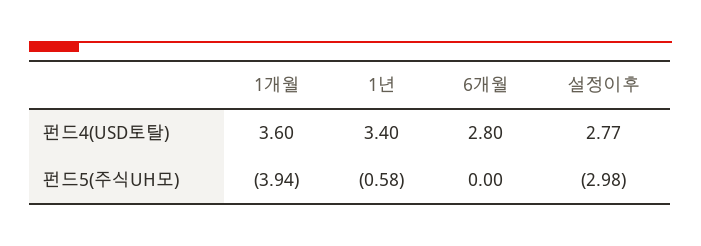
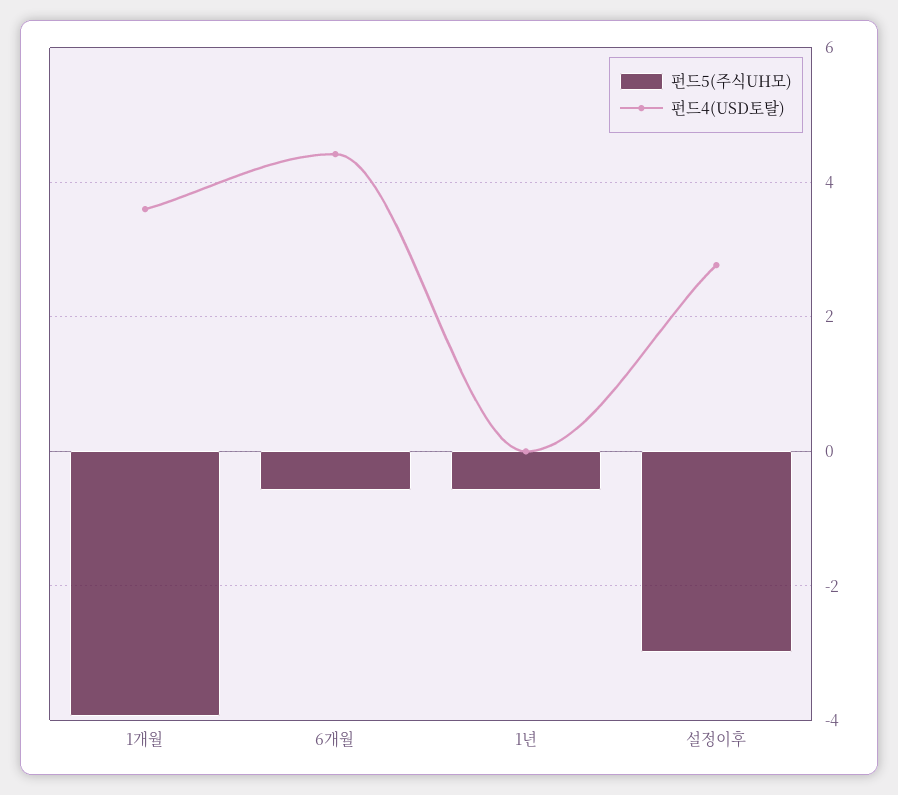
  {
    "펀드4(USD토탈)": {
      "1개월": 3.6,
-     "1년": 3.4,
+     "1년": 0,
-     "6개월": 2.8,
+     "6개월": 4.4,
      "설정이후": 2.77
    },
    "펀드5(주식UH모)": {
      "1개월": -3.94,
      "1년": -0.58,
-     "6개월": 0,
+     "6개월": -0.6,
      "설정이후": -2.98
    }
  }

